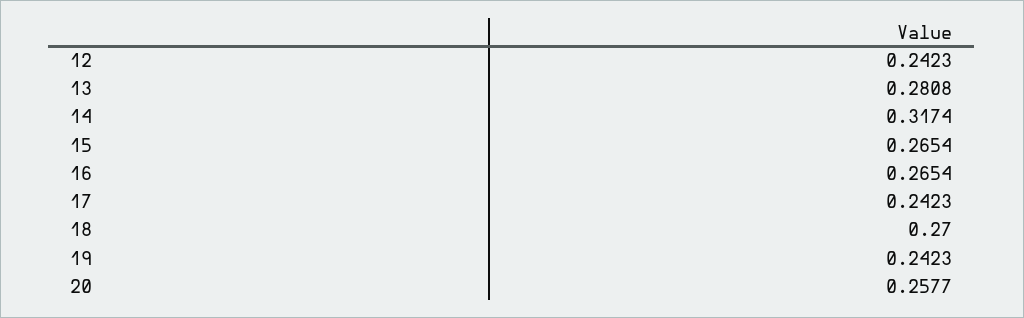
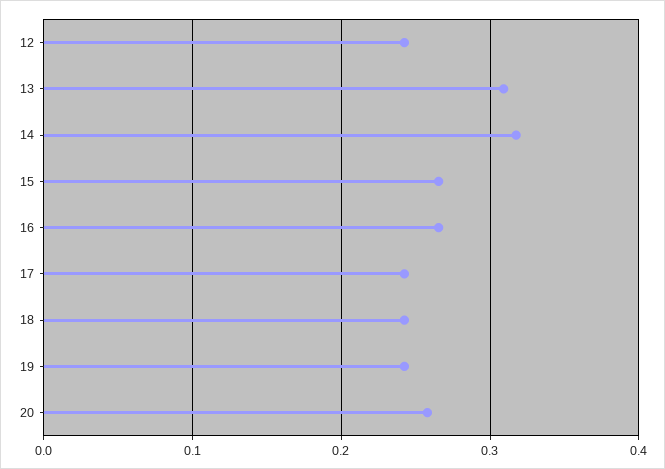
  {
    "12": 0.2423,
-   "13": 0.2808,
+   "13": 0.31,
    "14": 0.3174,
    "15": 0.2654,
    "16": 0.2654,
    "17": 0.2423,
-   "18": 0.27,
+   "18": 0.24,
    "19": 0.2423,
    "20": 0.2577
  }

